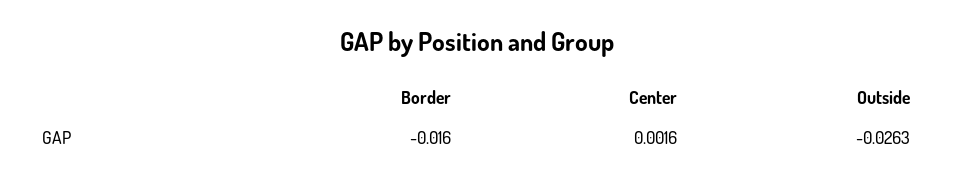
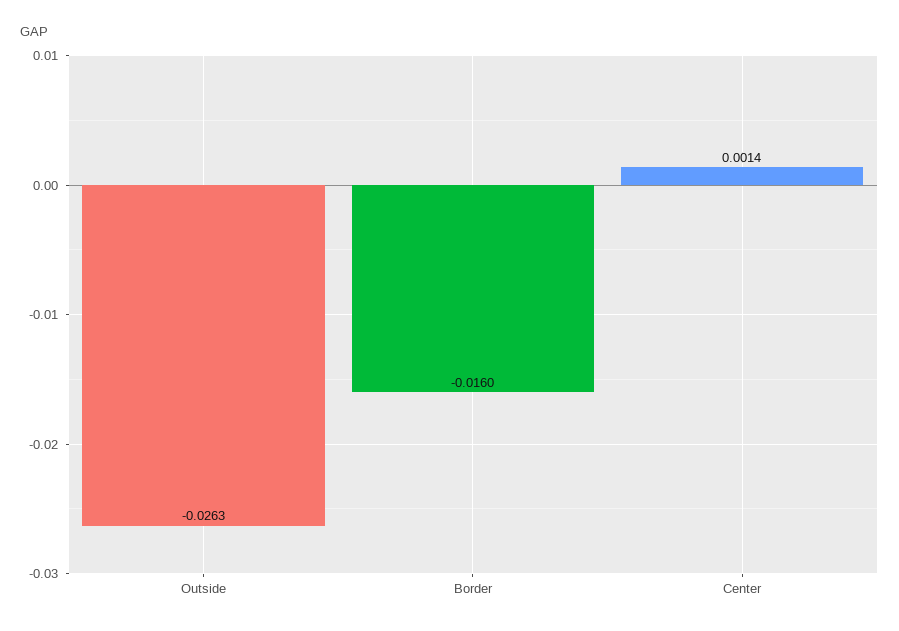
  {
    "Border": -0.016,
-   "Center": 0.0016,
+   "Center": 0.0014,
    "Outside": -0.0263
  }

